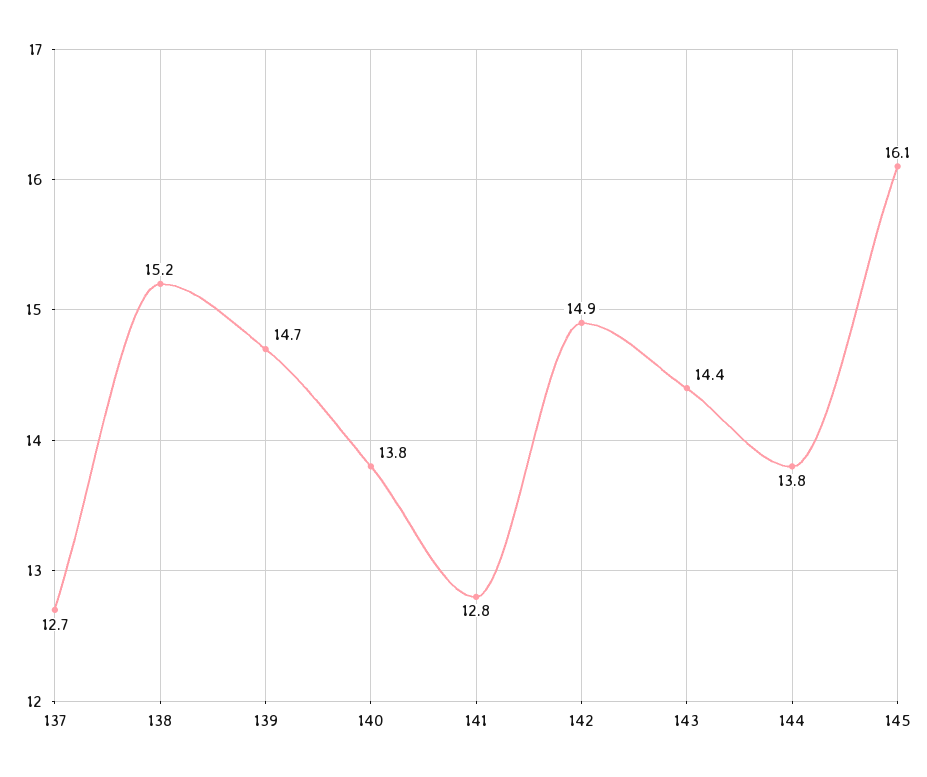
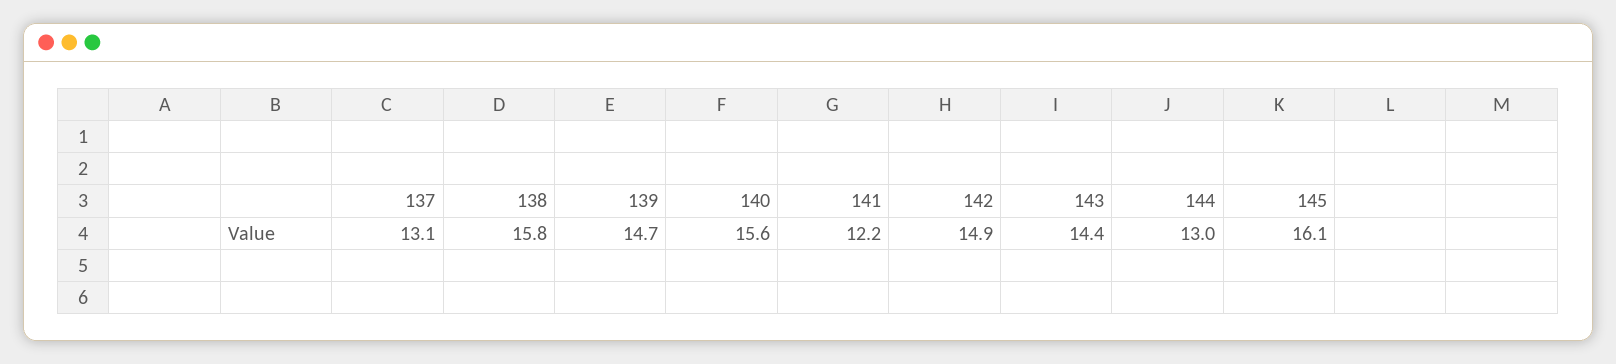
  {
-   "137": 12.7,
+   "137": 13.1,
-   "138": 15.2,
+   "138": 15.8,
    "139": 14.7,
-   "140": 13.8,
+   "140": 15.6,
-   "141": 12.8,
+   "141": 12.2,
    "142": 14.9,
    "143": 14.4,
-   "144": 13.8,
+   "144": 13,
    "145": 16.1
  }

